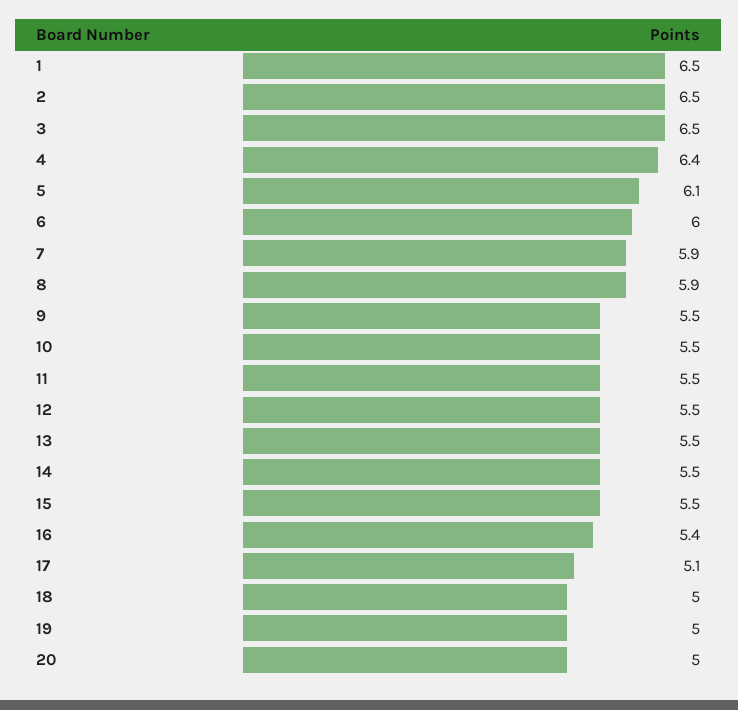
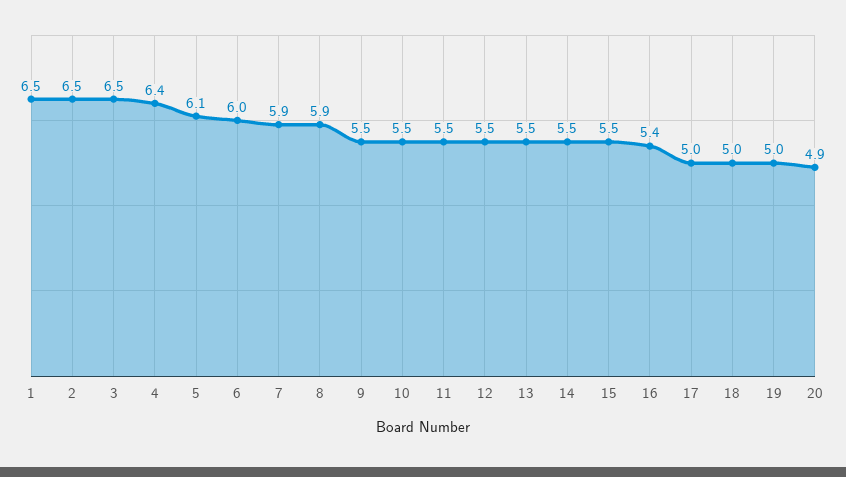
  {
    "1": 6.5,
    "2": 6.5,
    "3": 6.5,
    "4": 6.4,
    "5": 6.1,
    "6": 6,
    "7": 5.9,
    "8": 5.9,
    "9": 5.5,
    "10": 5.5,
    "11": 5.5,
    "12": 5.5,
    "13": 5.5,
    "14": 5.5,
    "15": 5.5,
    "16": 5.4,
-   "17": 5.1,
+   "17": 5,
    "18": 5,
    "19": 5,
-   "20": 5
+   "20": 4.9
  }

